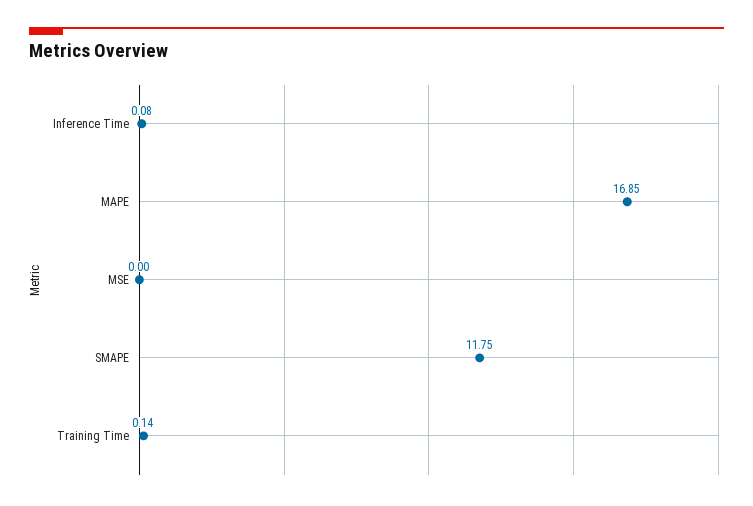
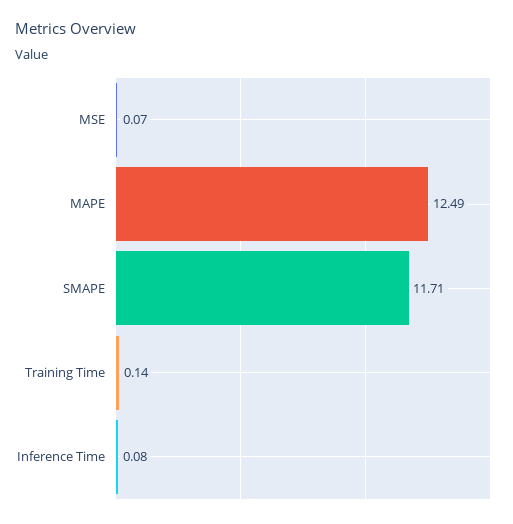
  {
    "Inference Time": 0.08,
-   "MAPE": 16.85,
+   "MAPE": 12.49,
-   "MSE": 0,
+   "MSE": 0.07,
-   "SMAPE": 11.75,
+   "SMAPE": 11.71,
    "Training Time": 0.14
  }

